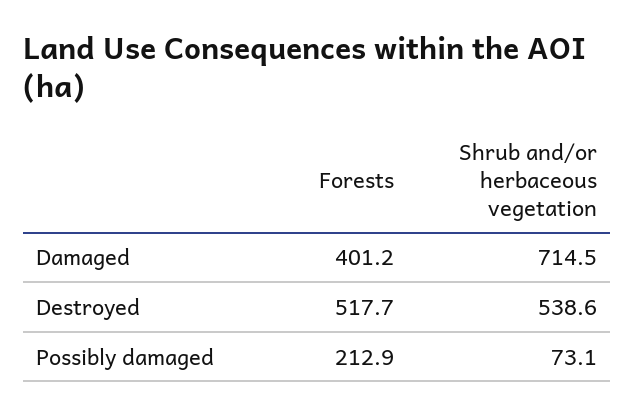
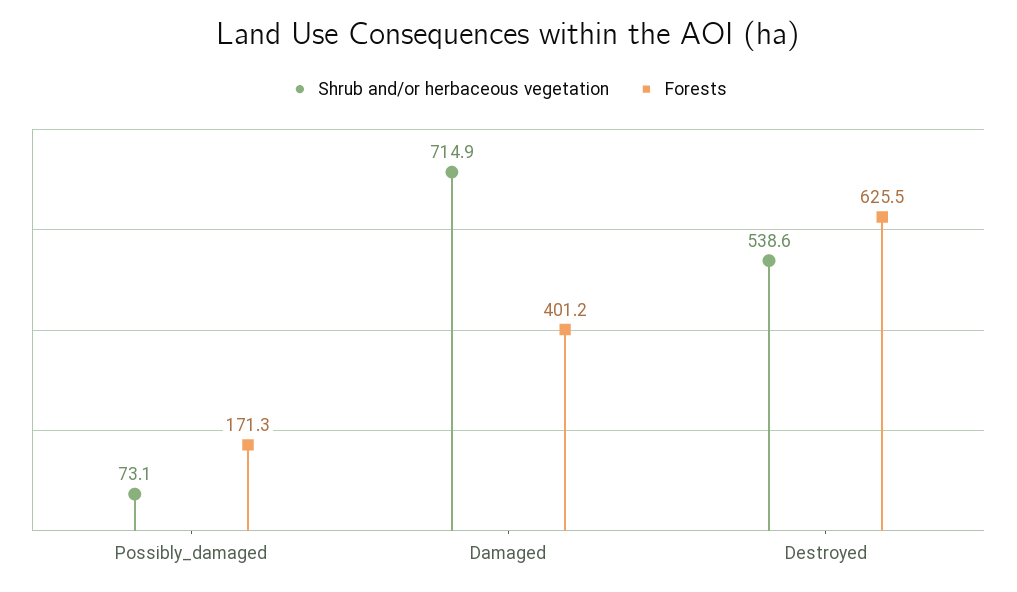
  {
    "Forests": {
      "Damaged": 401.2,
-     "Destroyed": 517.7,
+     "Destroyed": 625.5,
-     "Possibly damaged": 212.9
+     "Possibly damaged": 171.3
    },
    "Shrub and/or herbaceous vegetation": {
-     "Damaged": 714.5,
+     "Damaged": 714.9,
      "Destroyed": 538.6,
      "Possibly damaged": 73.1
    }
  }

